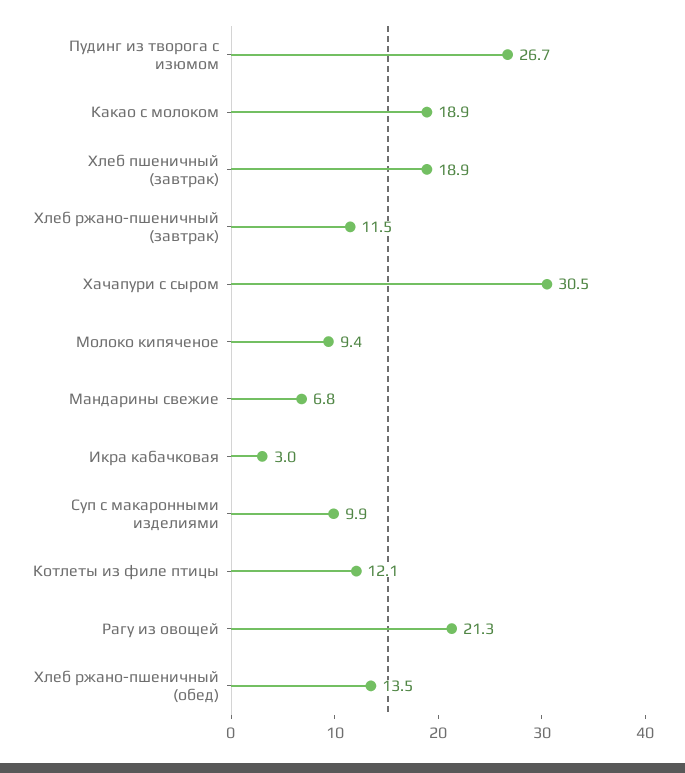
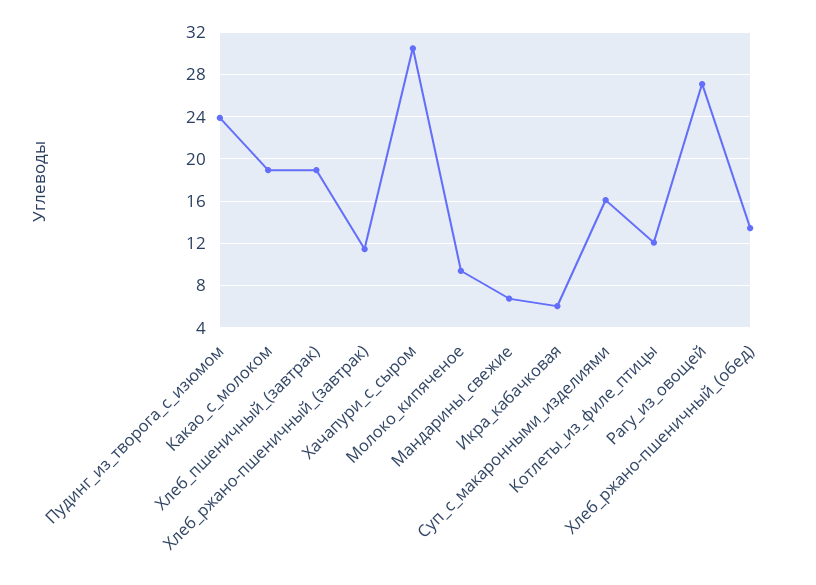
  {
-   "Пудинг из творога с изюмом": 26.7,
+   "Пудинг из творога с изюмом": 24,
    "Какао с молоком": 18.9,
    "Хлеб пшеничный (завтрак)": 18.9,
    "Хлеб ржано-пшеничный (завтрак)": 11.5,
    "Хачапури с сыром": 30.5,
    "Молоко кипяченое": 9.4,
    "Мандарины свежие": 6.8,
-   "Икра кабачковая": 3,
+   "Икра кабачковая": 6,
-   "Суп с макаронными изделиями": 9.9,
+   "Суп с макаронными изделиями": 16,
    "Котлеты из филе птицы": 12.1,
-   "Рагу из овощей": 21.3,
+   "Рагу из овощей": 27,
    "Хлеб ржано-пшеничный (обед)": 13.5
  }

